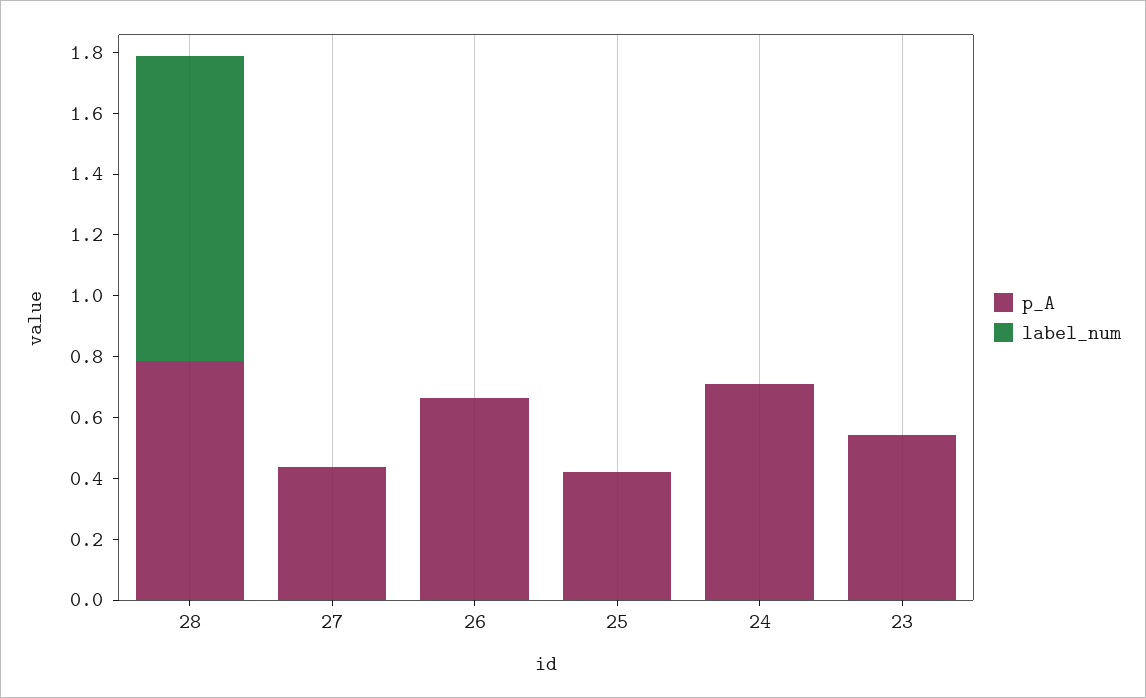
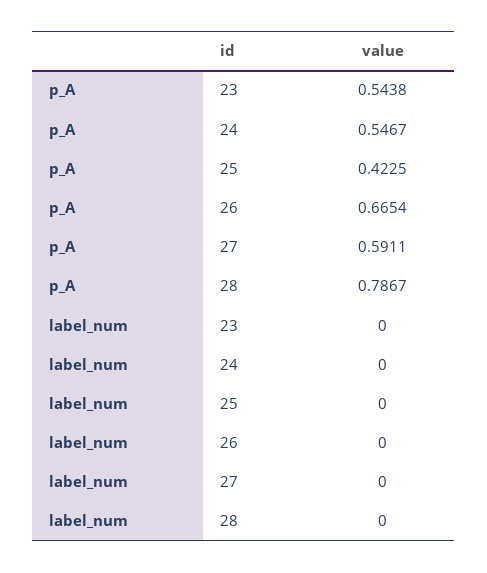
  {
    "p_A": {
      "28": 0.7867,
-     "27": 0.45,
+     "27": 0.5911,
      "26": 0.6654,
      "25": 0.4225,
-     "24": 0.7,
+     "24": 0.5467,
      "23": 0.5438
    },
    "label_num": {
-     "28": 1,
+     "28": 0,
      "27": 0,
      "26": 0,
      "25": 0,
      "24": 0,
      "23": 0
    }
  }

